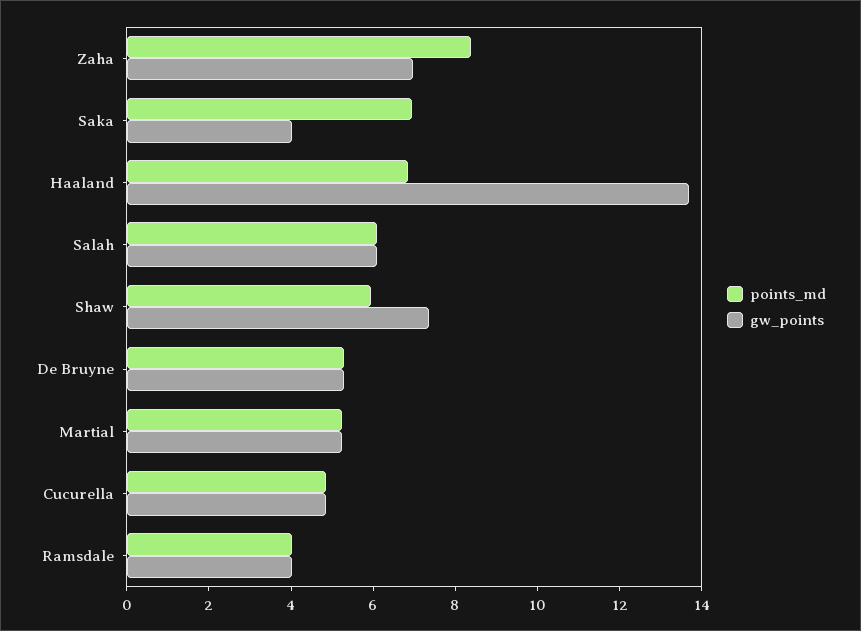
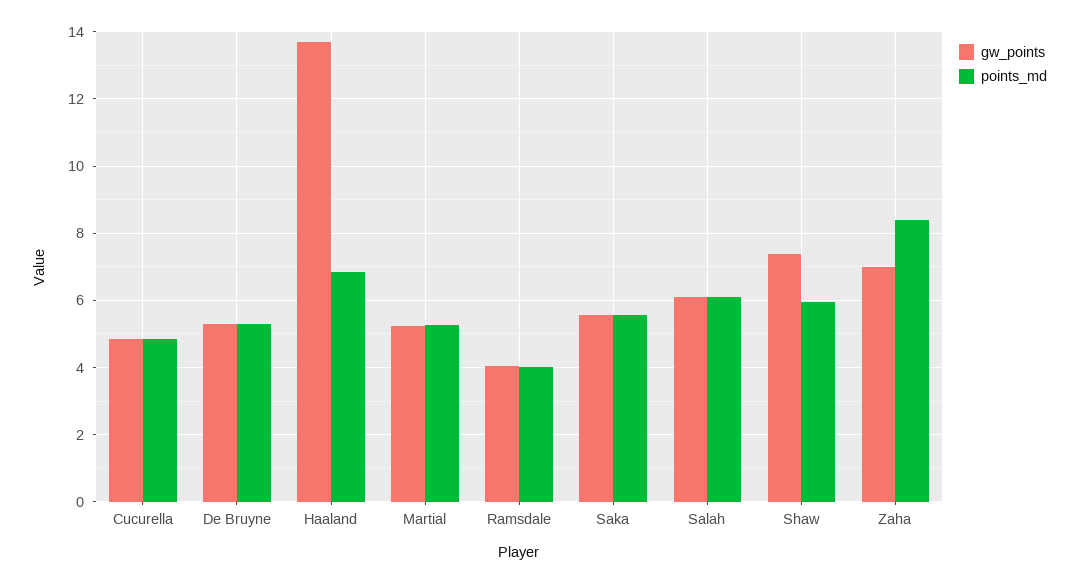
  {
    "points_md": {
      "Zaha": 8.4,
-     "Saka": 7,
+     "Saka": 5.6,
      "Haaland": 6.8,
      "Salah": 6.2,
      "Shaw": 6,
      "De Bruyne": 5.2,
      "Martial": 5.2,
      "Cucurella": 4.8,
      "Ramsdale": 4
    },
    "gw_points": {
      "Zaha": 7,
-     "Saka": 4,
+     "Saka": 5.6,
      "Haaland": 13.6,
      "Salah": 6.2,
      "Shaw": 7.4,
      "De Bruyne": 5.2,
      "Martial": 5.2,
      "Cucurella": 4.8,
      "Ramsdale": 4
    }
  }

